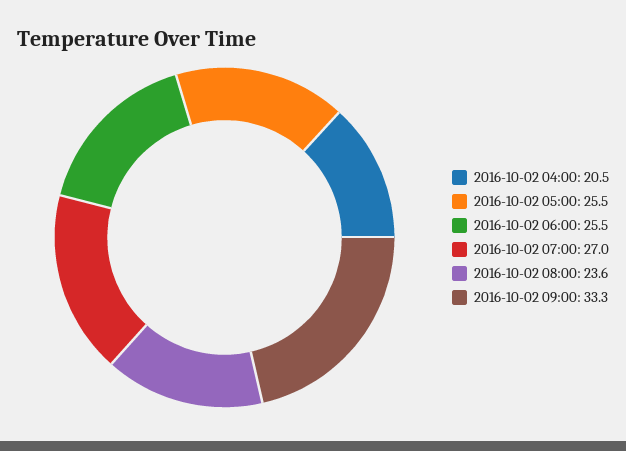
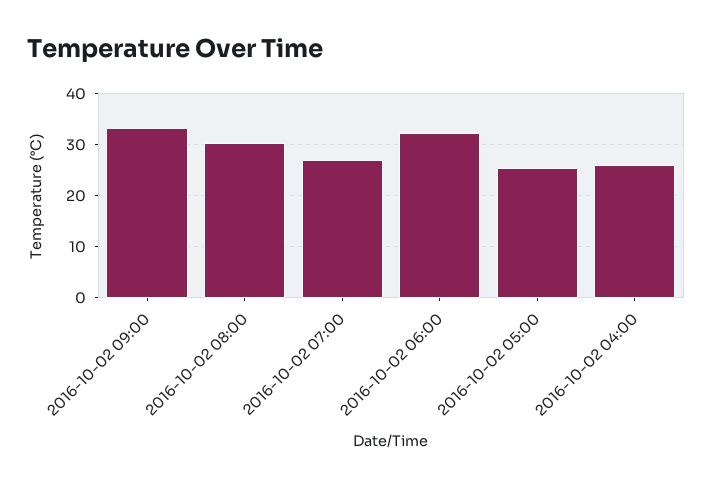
  {
-   "2016-10-02 04:00": 20.5,
+   "2016-10-02 04:00": 26,
    "2016-10-02 05:00": 25.5,
-   "2016-10-02 06:00": 25.5,
+   "2016-10-02 06:00": 32,
    "2016-10-02 07:00": 27,
-   "2016-10-02 08:00": 23.6,
+   "2016-10-02 08:00": 30,
    "2016-10-02 09:00": 33.3
  }

